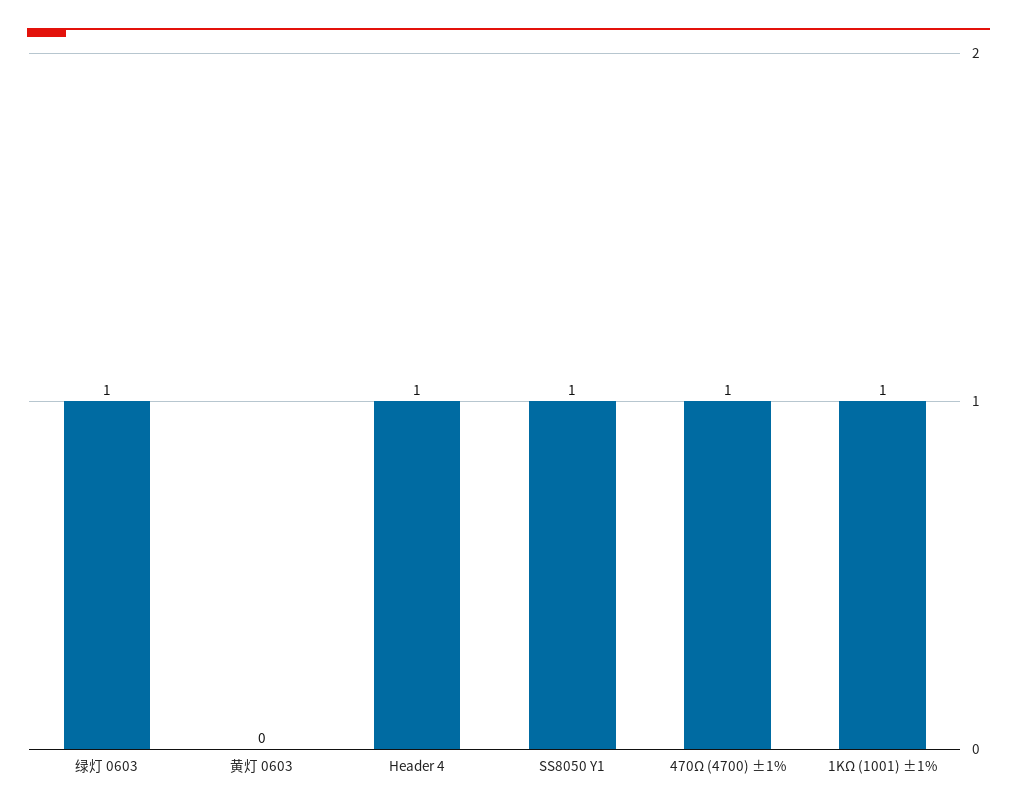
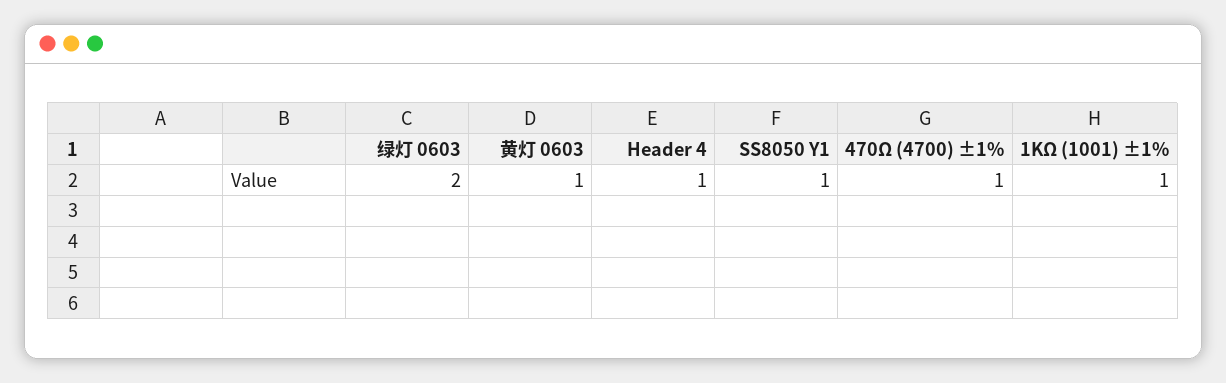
  {
-   "绿灯 0603": 1,
+   "绿灯 0603": 2,
-   "黄灯 0603": 0,
+   "黄灯 0603": 1,
    "Header 4": 1,
    "SS8050 Y1": 1,
    "470Ω (4700) ±1%": 1,
    "1KΩ (1001) ±1%": 1
  }

